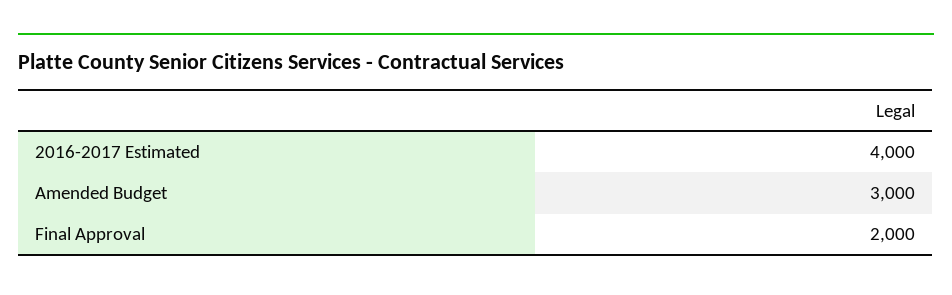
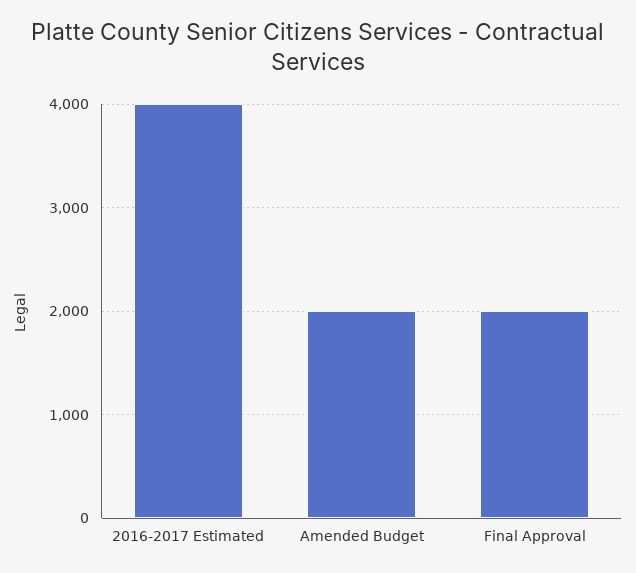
  {
    "2016-2017 Estimated": 4000,
-   "Amended Budget": 3000,
+   "Amended Budget": 2000,
    "Final Approval": 2000
  }

